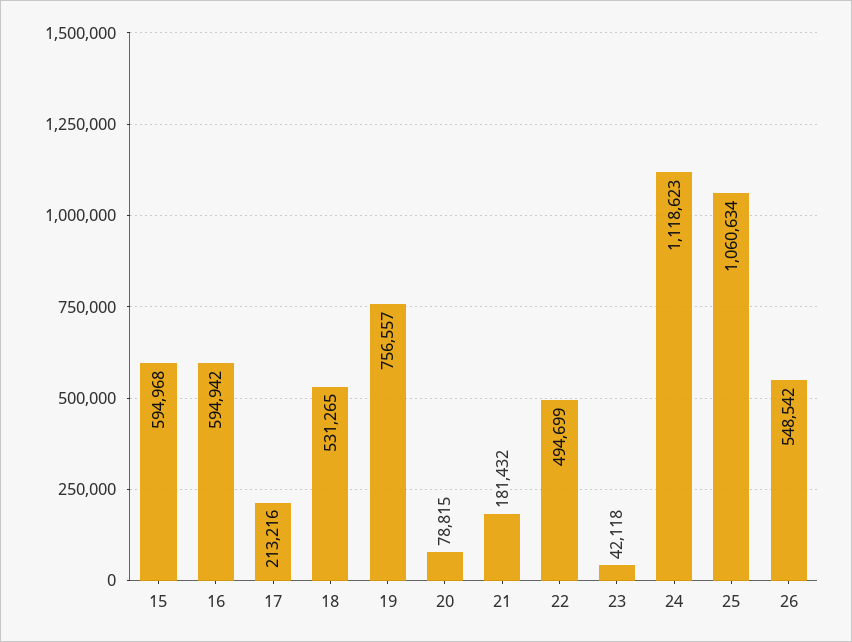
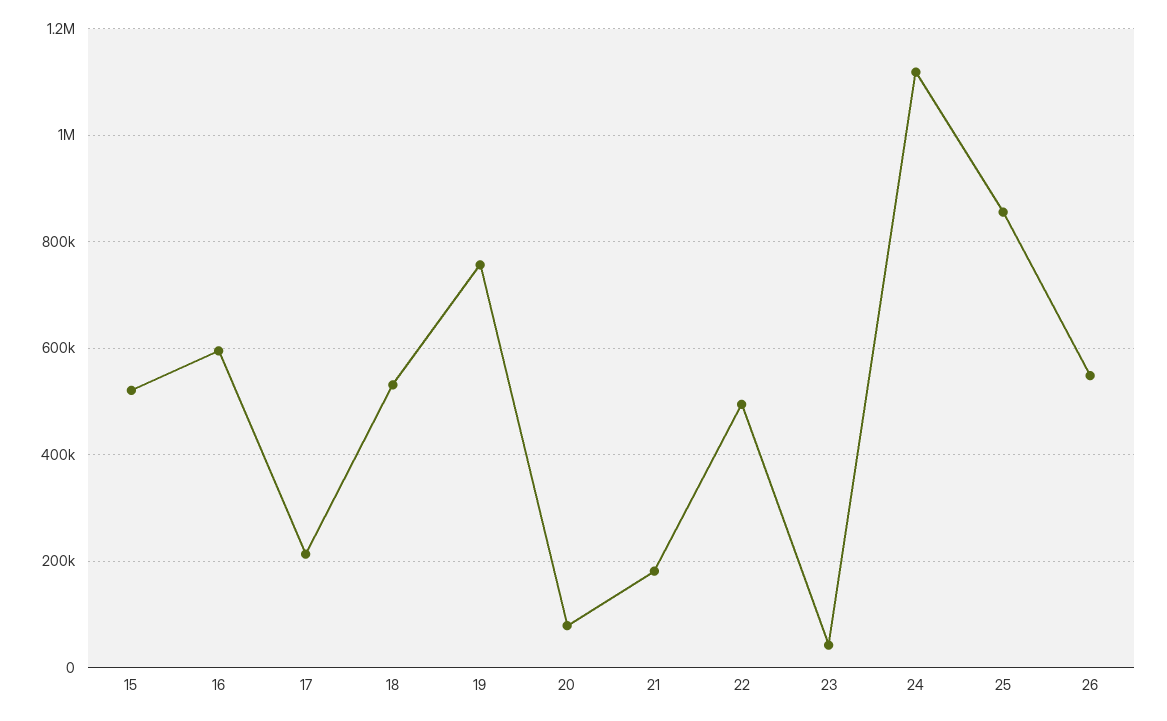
  {
-   "15": 594968,
+   "15": 520000,
    "16": 594942,
    "17": 213216,
    "18": 531265,
    "19": 756557,
    "20": 78815,
    "21": 181432,
    "22": 494699,
    "23": 42118,
    "24": 1118623,
-   "25": 1060634,
+   "25": 860000,
    "26": 548542
  }

